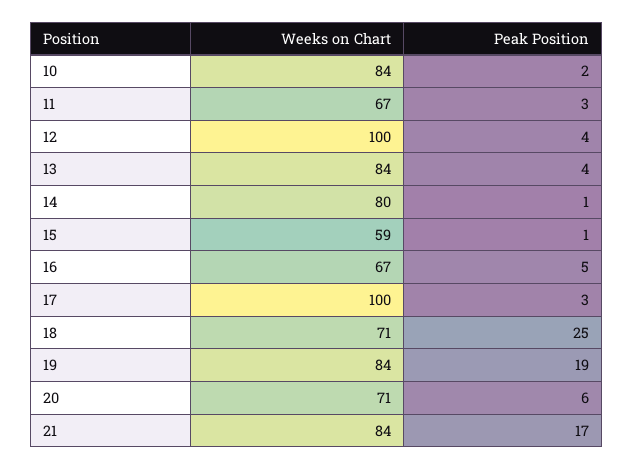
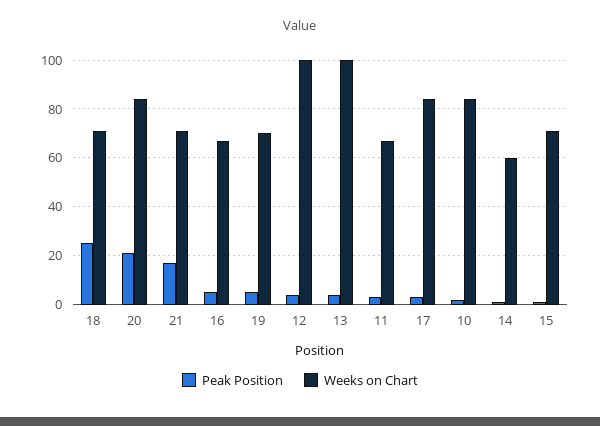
  {
    "Weeks on Chart": {
      "10": 84,
      "11": 67,
      "12": 100,
-     "13": 84,
+     "13": 100,
-     "14": 80,
+     "14": 60,
-     "15": 59,
+     "15": 70,
      "16": 67,
-     "17": 100,
+     "17": 85,
      "18": 71,
-     "19": 84,
+     "19": 70,
-     "20": 71,
+     "20": 85,
-     "21": 84
+     "21": 70
    },
    "Peak Position": {
      "10": 2,
      "11": 3,
      "12": 4,
      "13": 4,
      "14": 1,
      "15": 1,
      "16": 5,
      "17": 3,
      "18": 25,
-     "19": 19,
+     "19": 5,
-     "20": 6,
+     "20": 20,
      "21": 17
    }
  }

